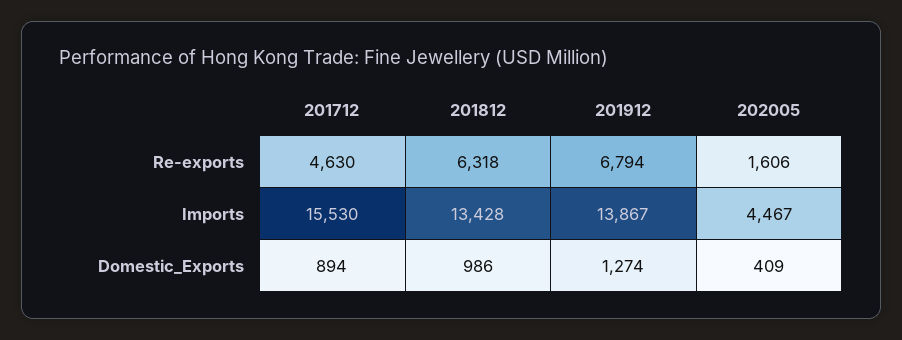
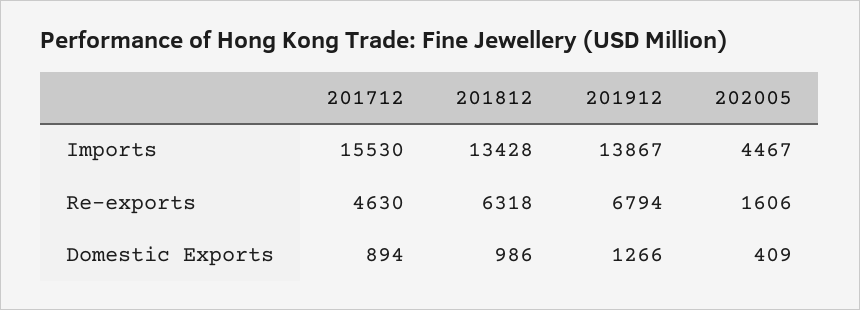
  {
    "201712": {
      "Re-exports": 4630,
      "Imports": 15530,
      "Domestic_Exports": 894
    },
    "201812": {
      "Re-exports": 6318,
      "Imports": 13428,
      "Domestic_Exports": 986
    },
    "201912": {
      "Re-exports": 6794,
      "Imports": 13867,
-     "Domestic_Exports": 1274
+     "Domestic_Exports": 1266
    },
    "202005": {
      "Re-exports": 1606,
      "Imports": 4467,
      "Domestic_Exports": 409
    }
  }

